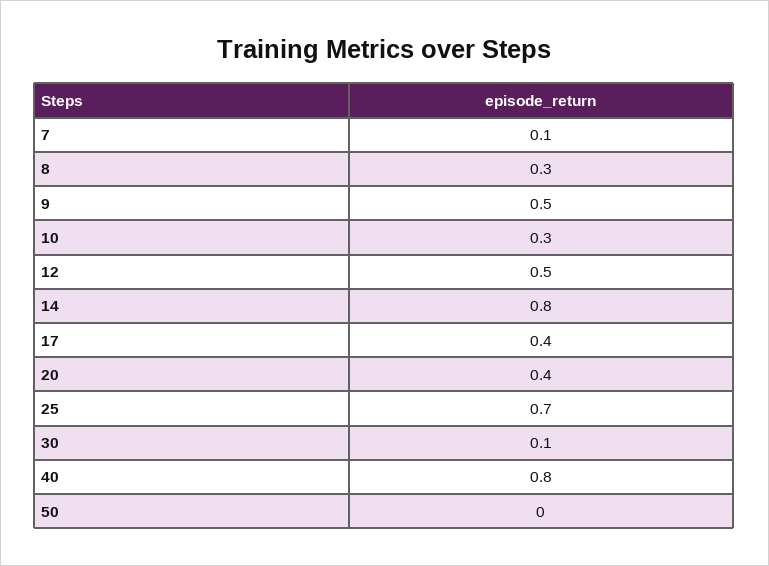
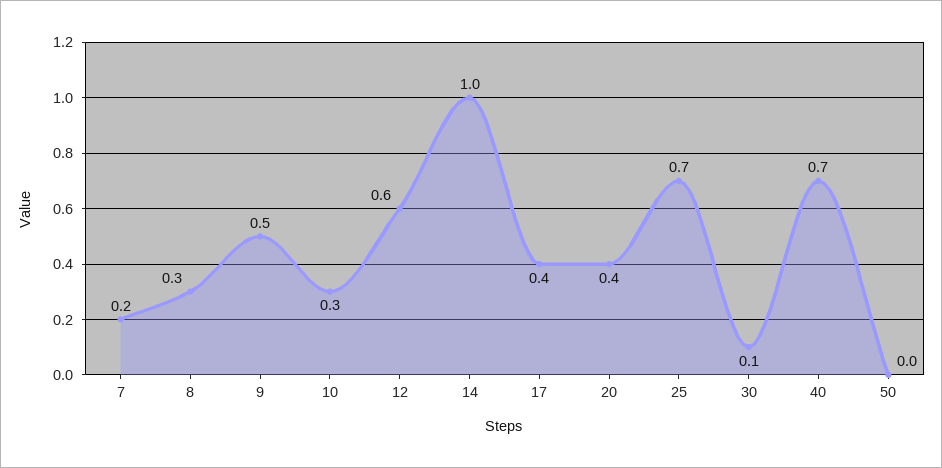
  {
-   "7": 0.1,
+   "7": 0.2,
    "8": 0.3,
    "9": 0.5,
    "10": 0.3,
-   "12": 0.5,
+   "12": 0.6,
-   "14": 0.8,
+   "14": 1,
    "17": 0.4,
    "20": 0.4,
    "25": 0.7,
    "30": 0.1,
-   "40": 0.8,
+   "40": 0.7,
    "50": 0
  }

